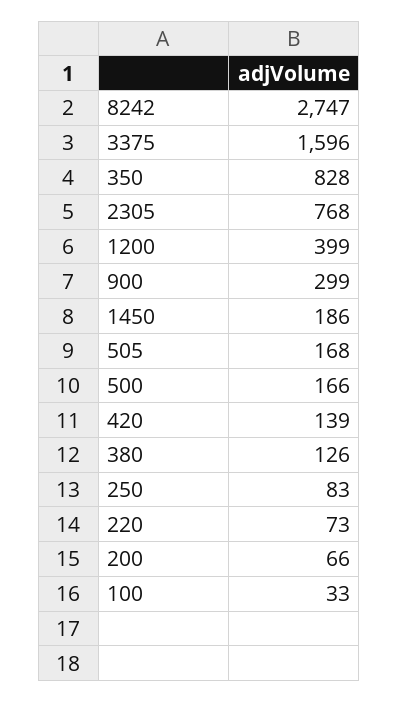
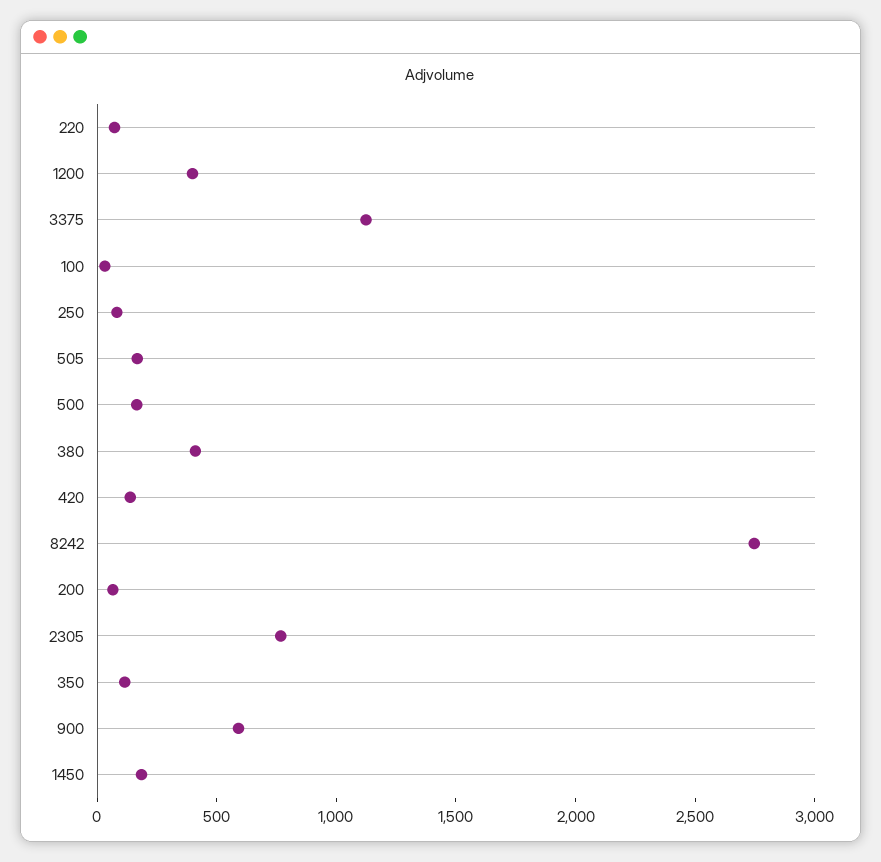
  {
    "8242": 2747,
-   "3375": 1596,
+   "3375": 1100,
-   "350": 828,
+   "350": 100,
    "2305": 768,
    "1200": 399,
-   "900": 299,
+   "900": 600,
    "1450": 186,
    "505": 168,
    "500": 166,
    "420": 139,
-   "380": 126,
+   "380": 400,
    "250": 83,
    "220": 73,
    "200": 66,
    "100": 33
  }

